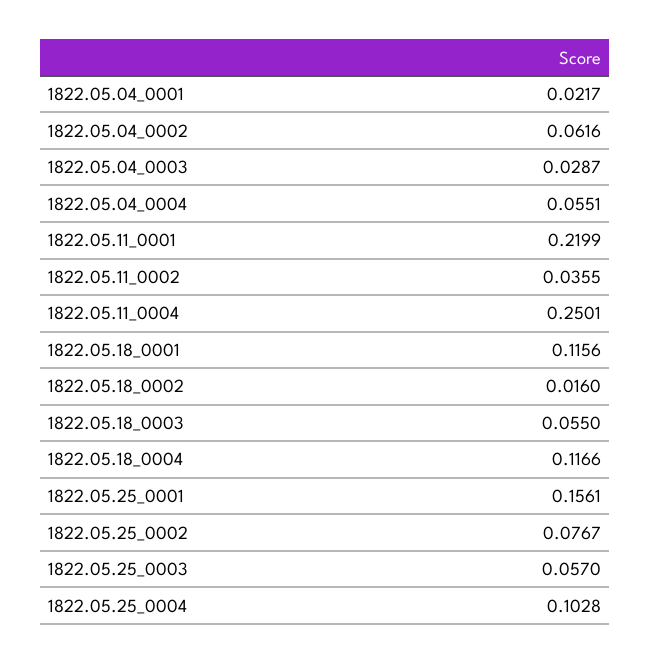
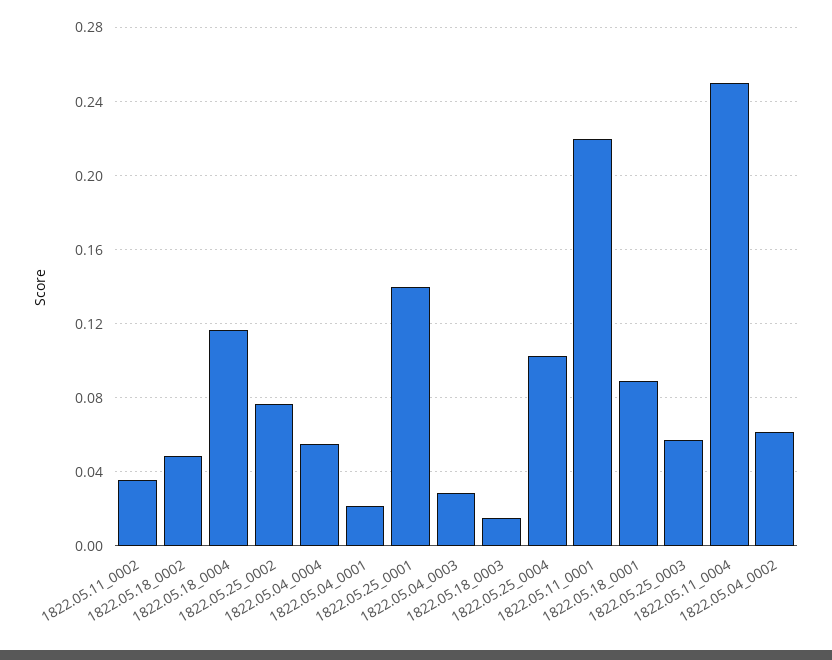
  {
    "1822.05.04_0001": 0.0217,
    "1822.05.04_0002": 0.0616,
    "1822.05.04_0003": 0.0287,
    "1822.05.04_0004": 0.0551,
    "1822.05.11_0001": 0.2199,
    "1822.05.11_0002": 0.0355,
    "1822.05.11_0004": 0.2501,
-   "1822.05.18_0001": 0.1156,
+   "1822.05.18_0001": 0.09,
-   "1822.05.18_0002": 0.016,
+   "1822.05.18_0002": 0.05,
-   "1822.05.18_0003": 0.055,
+   "1822.05.18_0003": 0.015,
    "1822.05.18_0004": 0.1166,
-   "1822.05.25_0001": 0.1561,
+   "1822.05.25_0001": 0.14,
    "1822.05.25_0002": 0.0767,
    "1822.05.25_0003": 0.057,
    "1822.05.25_0004": 0.1028
  }

